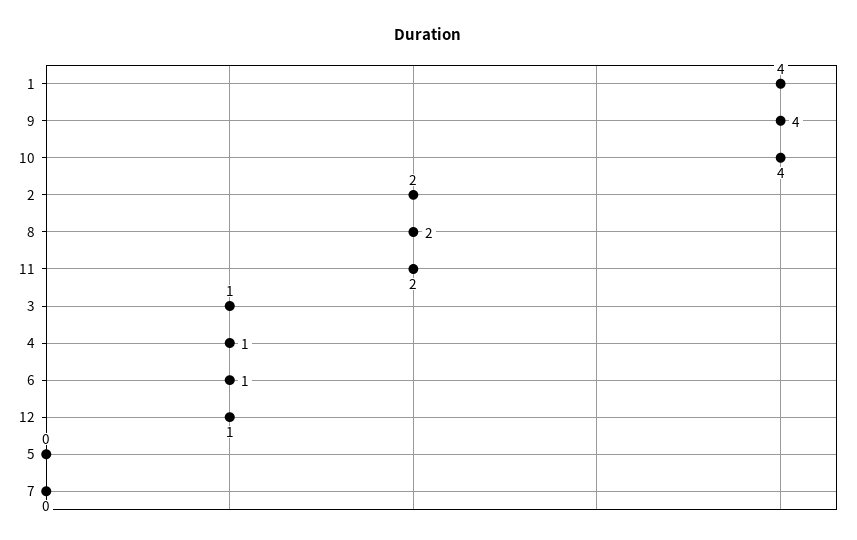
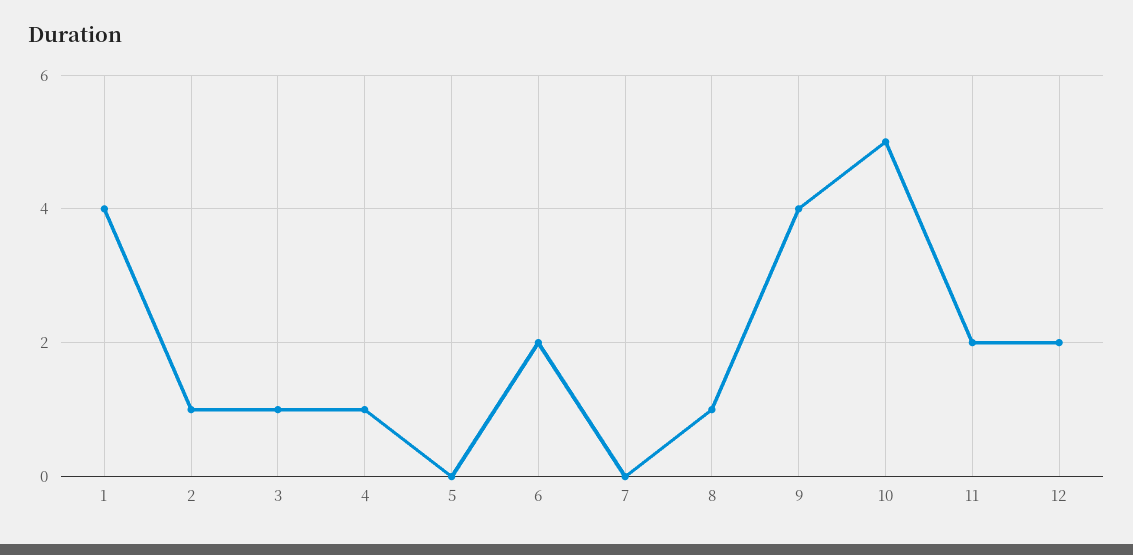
  {
    "1": 4,
    "9": 4,
-   "10": 4,
+   "10": 5,
-   "2": 2,
+   "2": 1,
-   "8": 2,
+   "8": 1,
    "11": 2,
    "3": 1,
    "4": 1,
-   "6": 1,
+   "6": 2,
-   "12": 1,
+   "12": 2,
    "5": 0,
    "7": 0
  }

